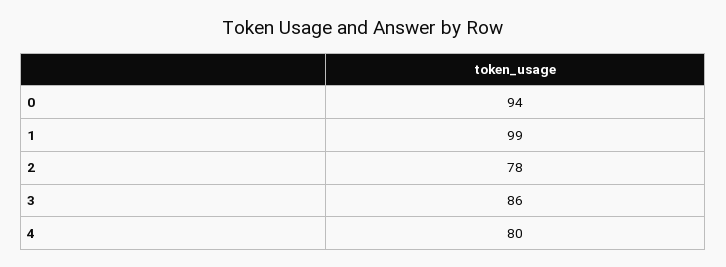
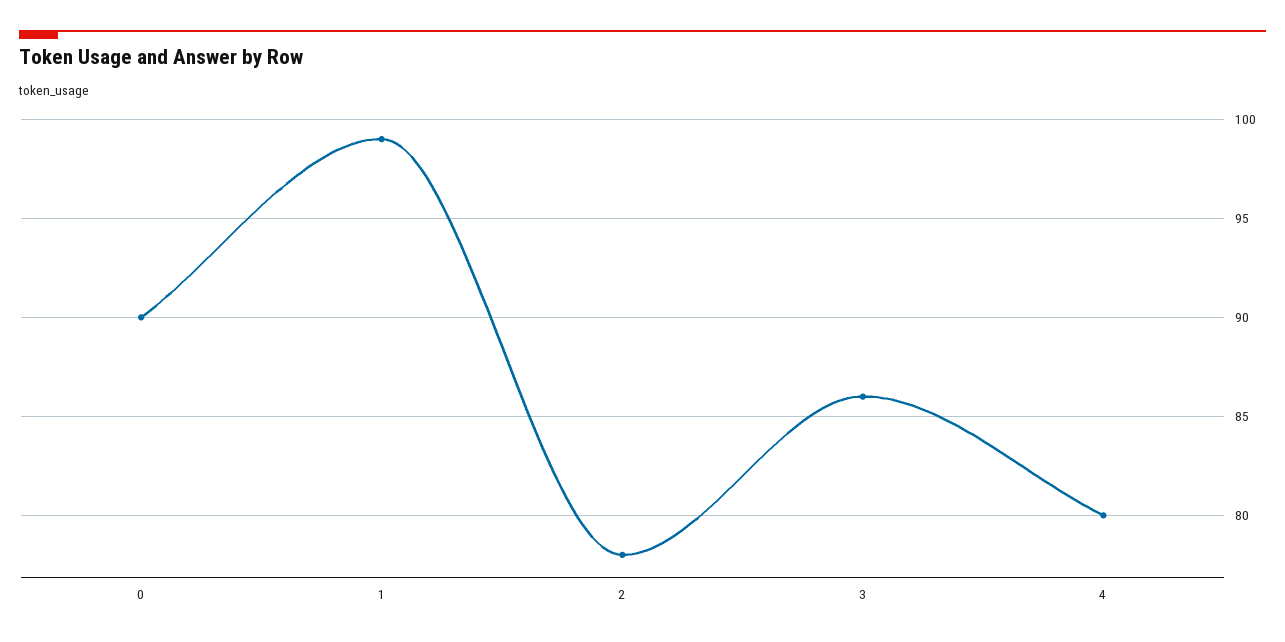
  {
-   "0": 94,
+   "0": 90,
    "1": 99,
    "2": 78,
    "3": 86,
    "4": 80
  }

